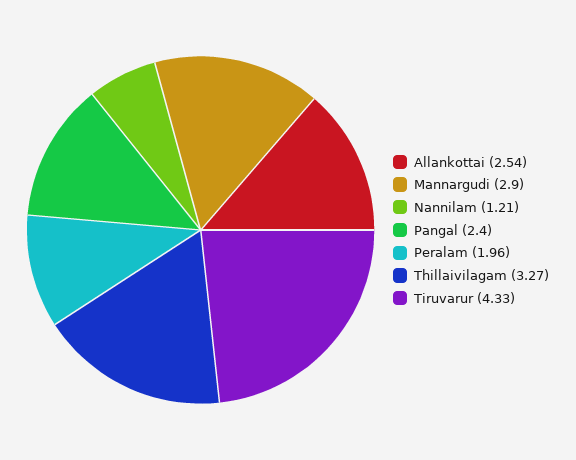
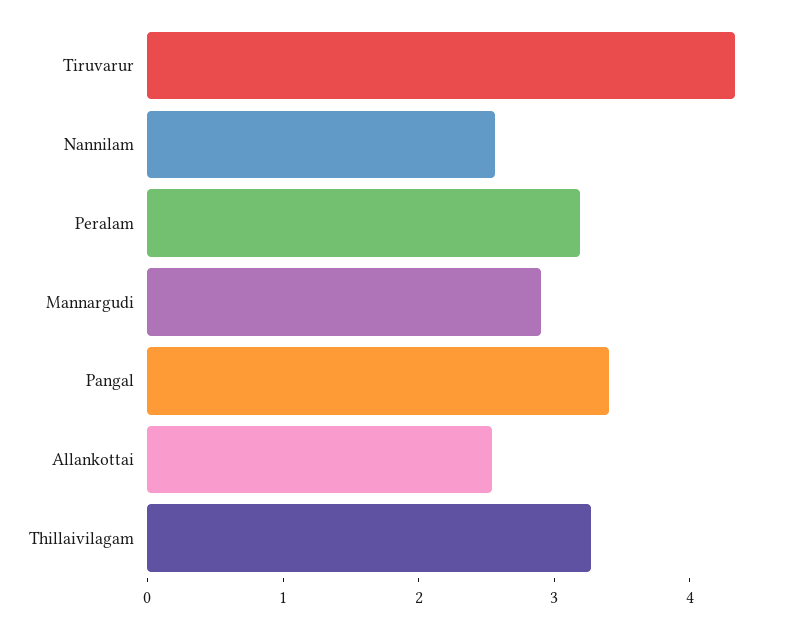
  {
    "Allankottai": 2.54,
    "Mannargudi": 2.9,
-   "Nannilam": 1.21,
+   "Nannilam": 2.6,
-   "Pangal": 2.4,
+   "Pangal": 3.4,
-   "Peralam": 1.96,
+   "Peralam": 3.2,
    "Thillaivilagam": 3.27,
    "Tiruvarur": 4.33
  }

